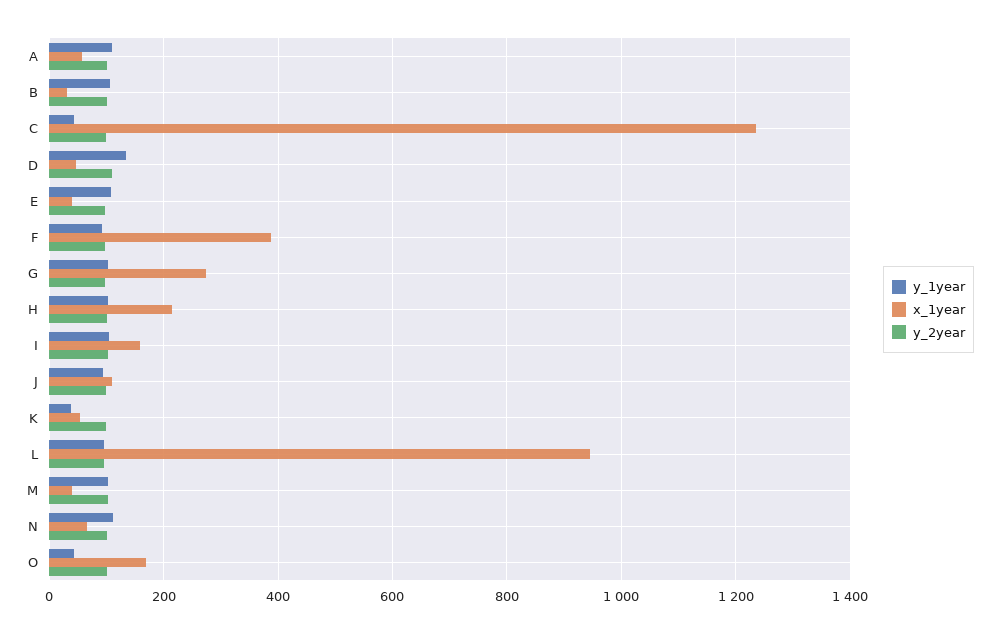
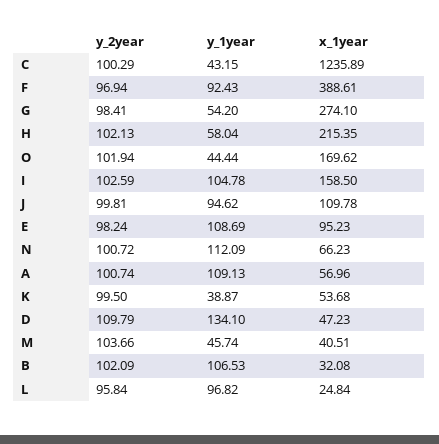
  {
    "y_1year": {
      "A": 109.13,
      "B": 106.53,
      "C": 43.15,
      "D": 134.1,
      "E": 108.69,
      "F": 92.43,
-     "G": 100,
+     "G": 54.2,
-     "H": 100,
+     "H": 58.04,
      "I": 104.78,
      "J": 94.62,
      "K": 38.87,
      "L": 96.82,
-     "M": 100,
+     "M": 45.74,
      "N": 112.09,
      "O": 44.44
    },
    "x_1year": {
      "A": 56.96,
      "B": 32.08,
      "C": 1235.89,
      "D": 47.23,
-     "E": 40,
+     "E": 95.23,
      "F": 388.61,
      "G": 274.1,
      "H": 215.35,
      "I": 158.5,
      "J": 109.78,
      "K": 53.68,
-     "L": 940,
+     "L": 24.84,
      "M": 40.51,
      "N": 66.23,
      "O": 169.62
    },
    "y_2year": {
      "A": 100.74,
      "B": 102.09,
      "C": 100.29,
      "D": 109.79,
      "E": 98.24,
      "F": 96.94,
      "G": 98.41,
      "H": 102.13,
      "I": 102.59,
      "J": 99.81,
      "K": 99.5,
      "L": 95.84,
      "M": 103.66,
      "N": 100.72,
      "O": 101.94
    }
  }

